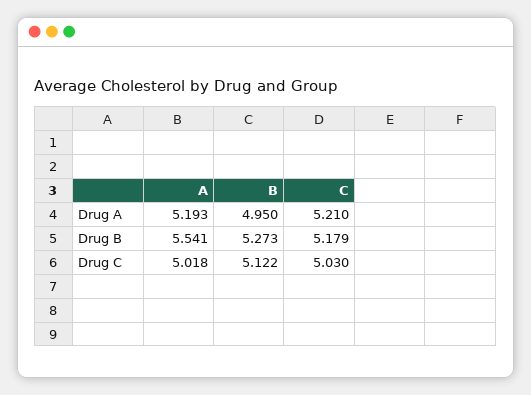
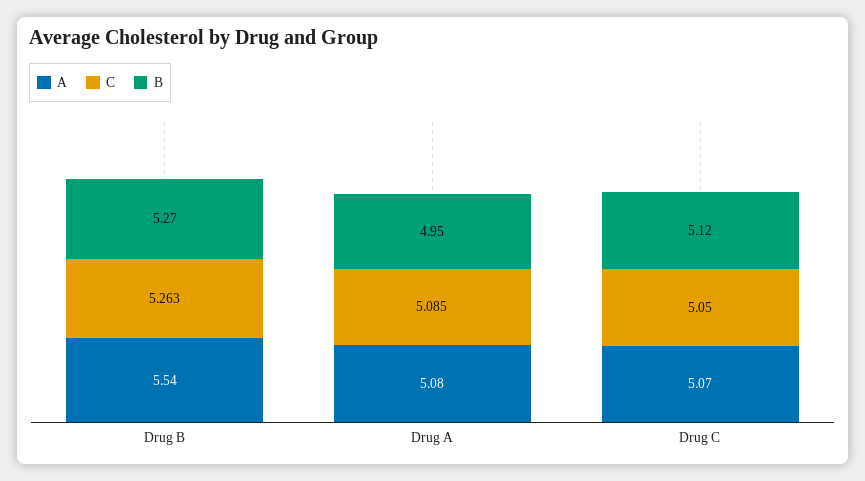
  {
    "A": {
-     "Drug A": 5.193,
+     "Drug A": 5.08,
      "Drug B": 5.541,
-     "Drug C": 5.018
+     "Drug C": 5.07
    },
    "B": {
      "Drug A": 4.95,
      "Drug B": 5.273,
      "Drug C": 5.122
    },
    "C": {
-     "Drug A": 5.21,
+     "Drug A": 5.085,
-     "Drug B": 5.179,
+     "Drug B": 5.263,
-     "Drug C": 5.03
+     "Drug C": 5.05
    }
  }

